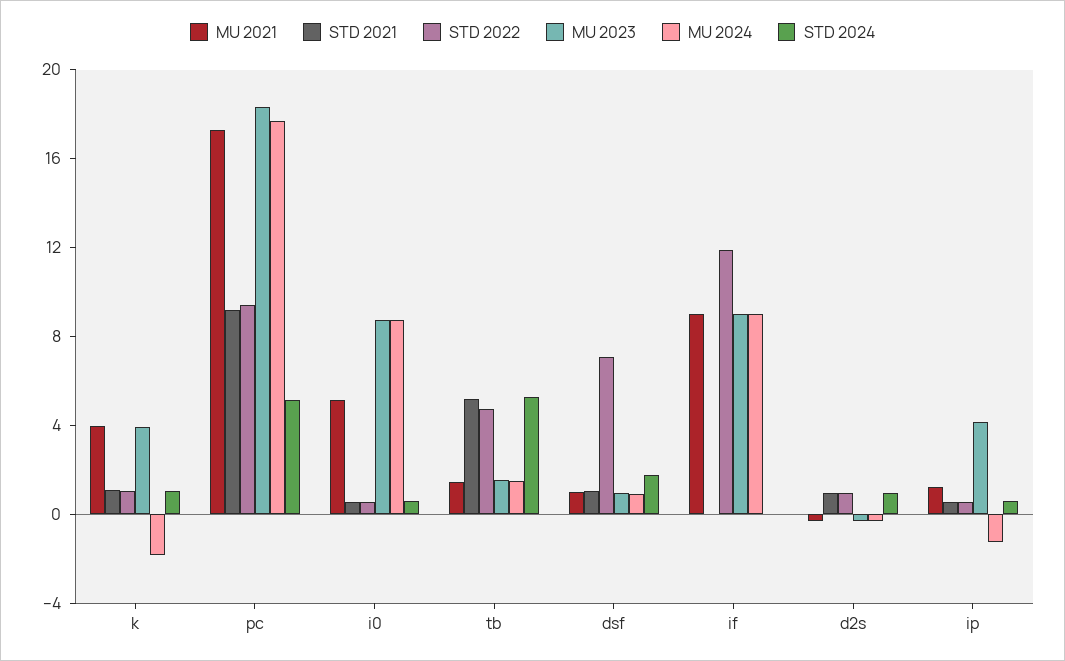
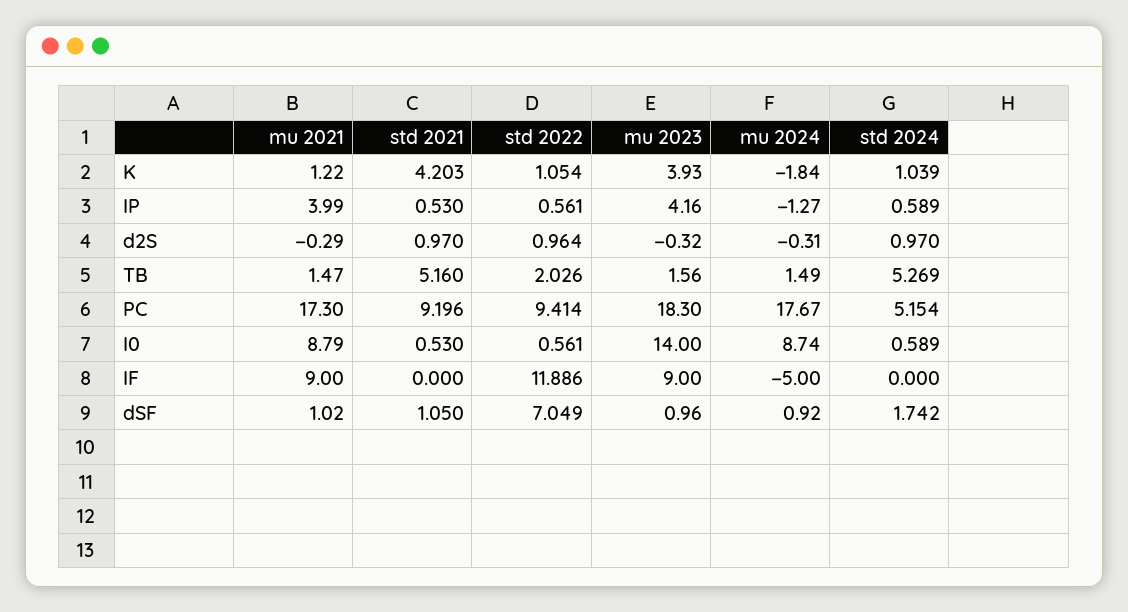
  {
    "MU 2021": {
-     "k": 4,
+     "k": 1.22,
      "pc": 17.3,
-     "i0": 5,
+     "i0": 8.79,
      "tb": 1.47,
      "dsf": 1.02,
      "if": 9,
      "d2s": -0.29,
-     "ip": 1
+     "ip": 3.99
    },
    "STD 2021": {
-     "k": 1,
+     "k": 4.203,
      "pc": 9.196,
      "i0": 0.53,
      "tb": 5.16,
      "dsf": 1.05,
      "if": 0,
      "d2s": 0.97,
      "ip": 0.53
    },
    "STD 2022": {
      "k": 1.054,
      "pc": 9.414,
      "i0": 0.561,
-     "tb": 5,
+     "tb": 2.026,
      "dsf": 7.049,
      "if": 11.886,
      "d2s": 0.964,
      "ip": 0.561
    },
    "MU 2023": {
      "k": 3.93,
      "pc": 18.3,
-     "i0": 9,
+     "i0": 14,
      "tb": 1.56,
      "dsf": 0.96,
      "if": 9,
      "d2s": -0.32,
      "ip": 4.16
    },
    "MU 2024": {
      "k": -1.84,
      "pc": 17.67,
      "i0": 8.74,
      "tb": 1.49,
      "dsf": 0.92,
-     "if": 9,
+     "if": -5,
      "d2s": -0.31,
      "ip": -1.27
    },
    "STD 2024": {
      "k": 1.039,
      "pc": 5.154,
      "i0": 0.589,
      "tb": 5.269,
      "dsf": 1.742,
      "if": 0,
      "d2s": 0.97,
      "ip": 0.589
    }
  }

